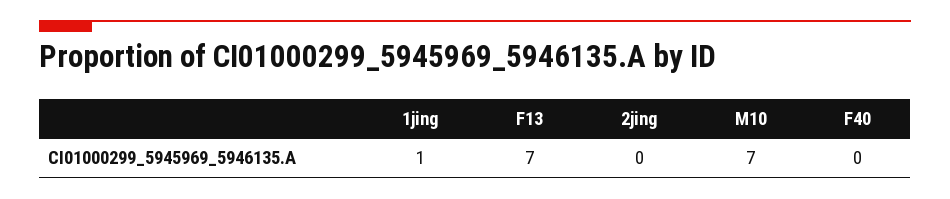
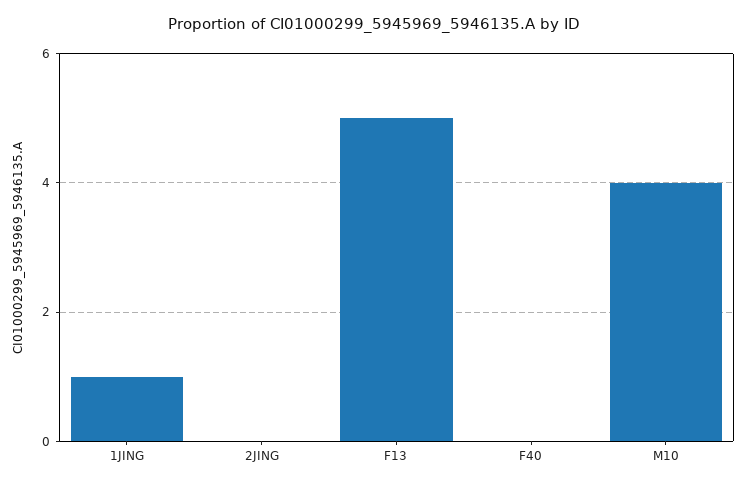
  {
    "1jing": 1,
-   "F13": 7,
+   "F13": 5,
    "2jing": 0,
-   "M10": 7,
+   "M10": 4,
    "F40": 0
  }

